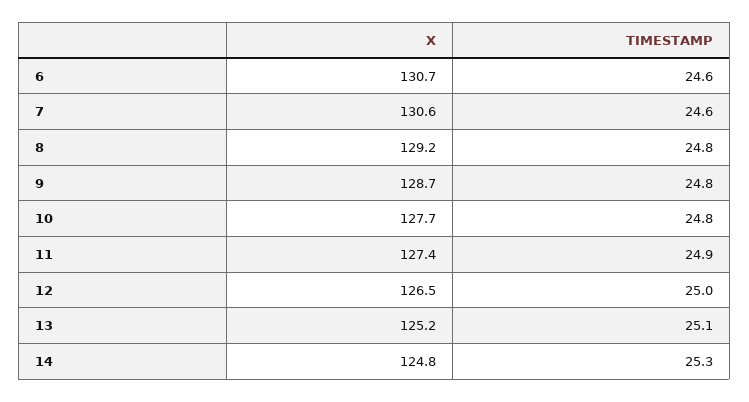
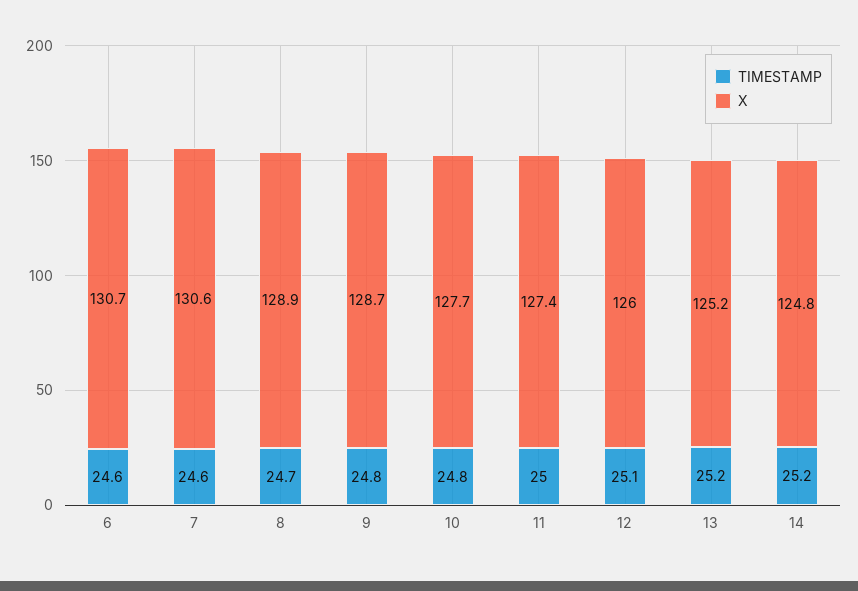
  {
    "X": {
      "6": 130.7,
      "7": 130.6,
-     "8": 129.2,
+     "8": 128.9,
      "9": 128.7,
      "10": 127.7,
      "11": 127.4,
-     "12": 126.5,
+     "12": 126,
      "13": 125.2,
      "14": 124.8
    },
    "TIMESTAMP": {
      "6": 24.6,
      "7": 24.6,
-     "8": 24.8,
+     "8": 24.7,
      "9": 24.8,
      "10": 24.8,
-     "11": 24.9,
+     "11": 25,
-     "12": 25,
+     "12": 25.1,
-     "13": 25.1,
+     "13": 25.2,
-     "14": 25.3
+     "14": 25.2
    }
  }

